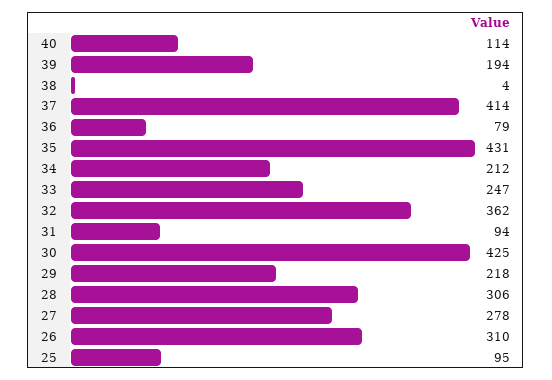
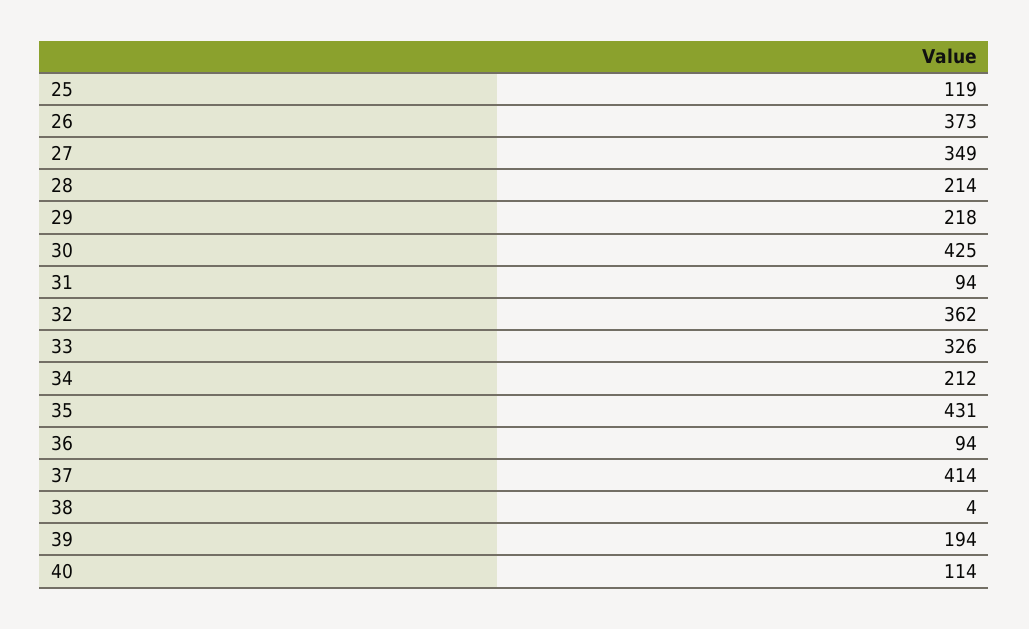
  {
    "40": 114,
    "39": 194,
    "38": 4,
    "37": 414,
-   "36": 79,
+   "36": 94,
    "35": 431,
    "34": 212,
-   "33": 247,
+   "33": 326,
    "32": 362,
    "31": 94,
    "30": 425,
    "29": 218,
-   "28": 306,
+   "28": 214,
-   "27": 278,
+   "27": 349,
-   "26": 310,
+   "26": 373,
-   "25": 95
+   "25": 119
  }

